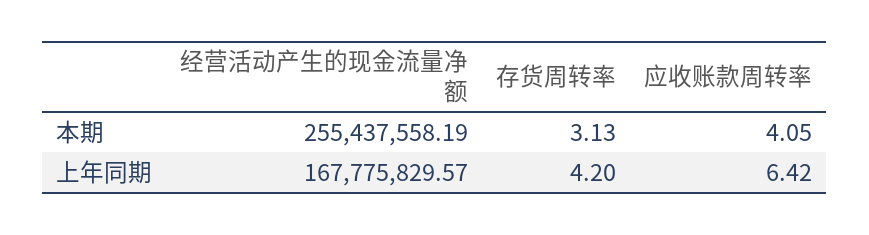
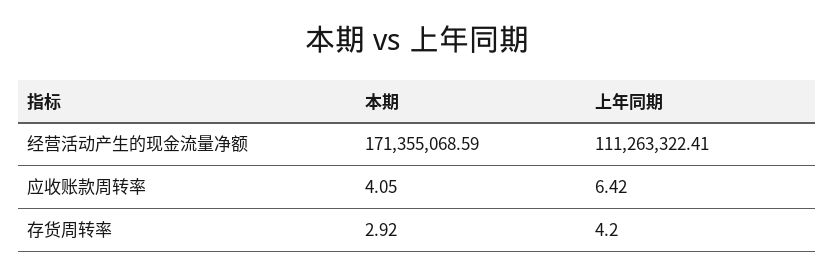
  {
    "经营活动产生的现金流量净额": {
-     "本期": 255437558.19,
+     "本期": 171355068.59,
-     "上年同期": 167775829.57
+     "上年同期": 111263322.41
    },
    "存货周转率": {
-     "本期": 3.13,
+     "本期": 2.92,
      "上年同期": 4.2
    },
    "应收账款周转率": {
      "本期": 4.05,
      "上年同期": 6.42
    }
  }

